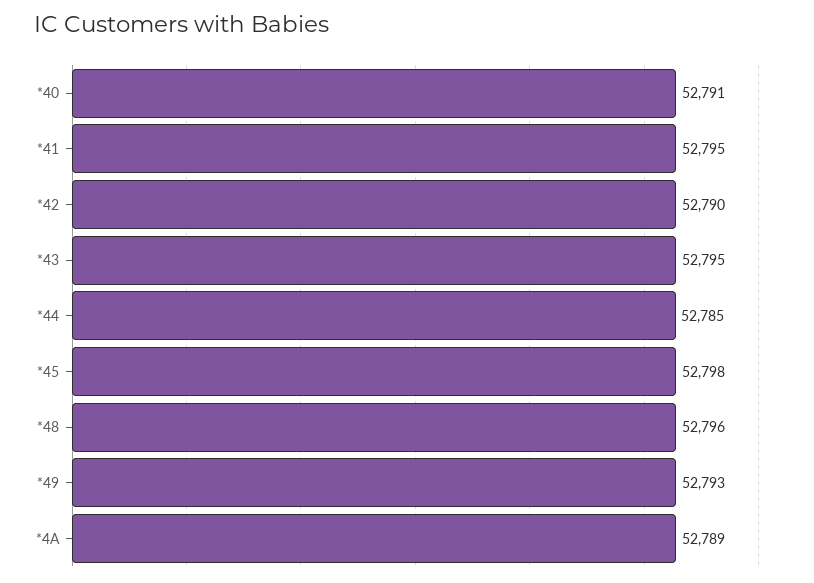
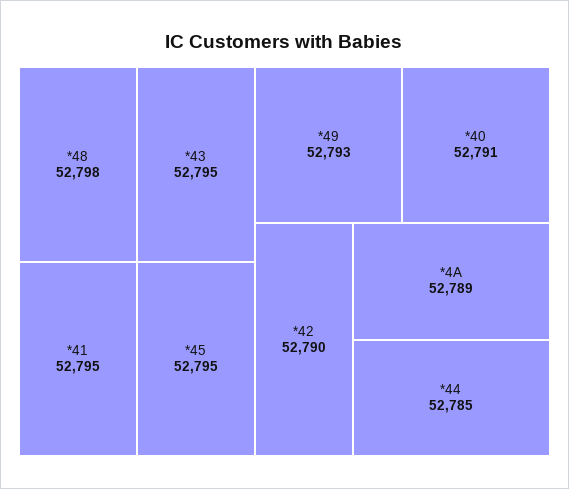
  {
    "*40": 52791,
    "*41": 52795,
    "*42": 52790,
    "*43": 52795,
    "*44": 52785,
-   "*45": 52798,
+   "*45": 52795,
-   "*48": 52796,
+   "*48": 52798,
    "*49": 52793,
    "*4A": 52789
  }

